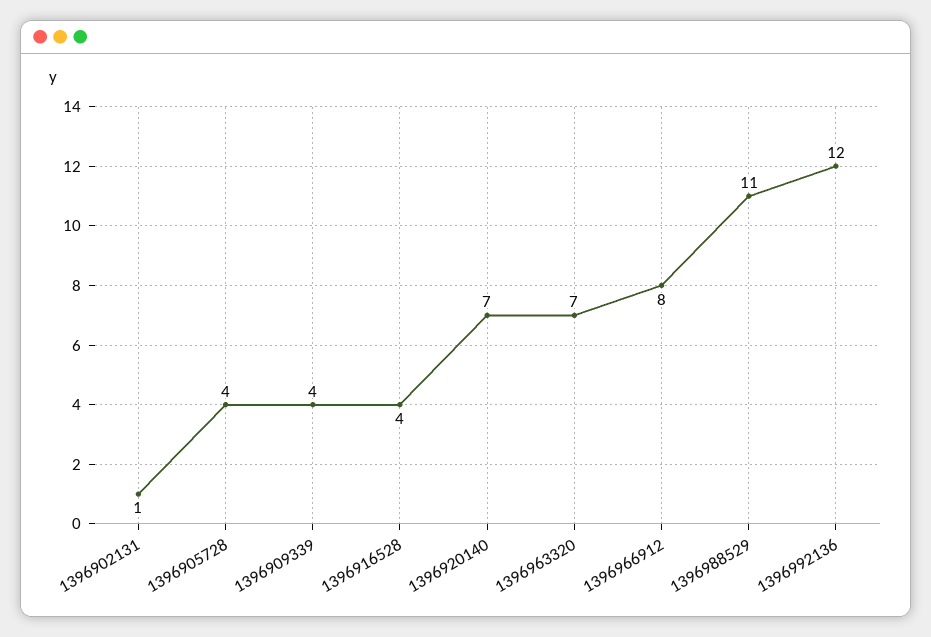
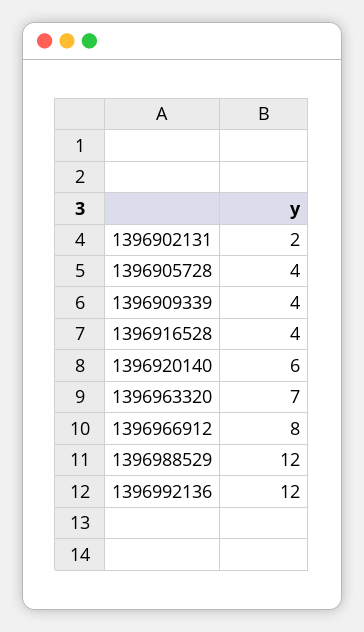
  {
-   "1396902131": 1,
+   "1396902131": 2,
    "1396905728": 4,
    "1396909339": 4,
    "1396916528": 4,
-   "1396920140": 7,
+   "1396920140": 6,
    "1396963320": 7,
    "1396966912": 8,
-   "1396988529": 11,
+   "1396988529": 12,
    "1396992136": 12
  }

